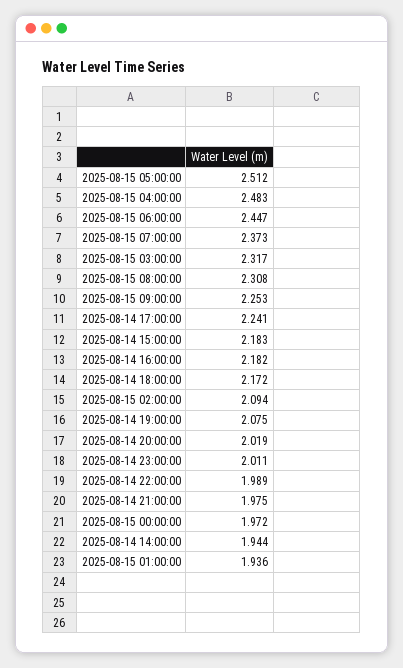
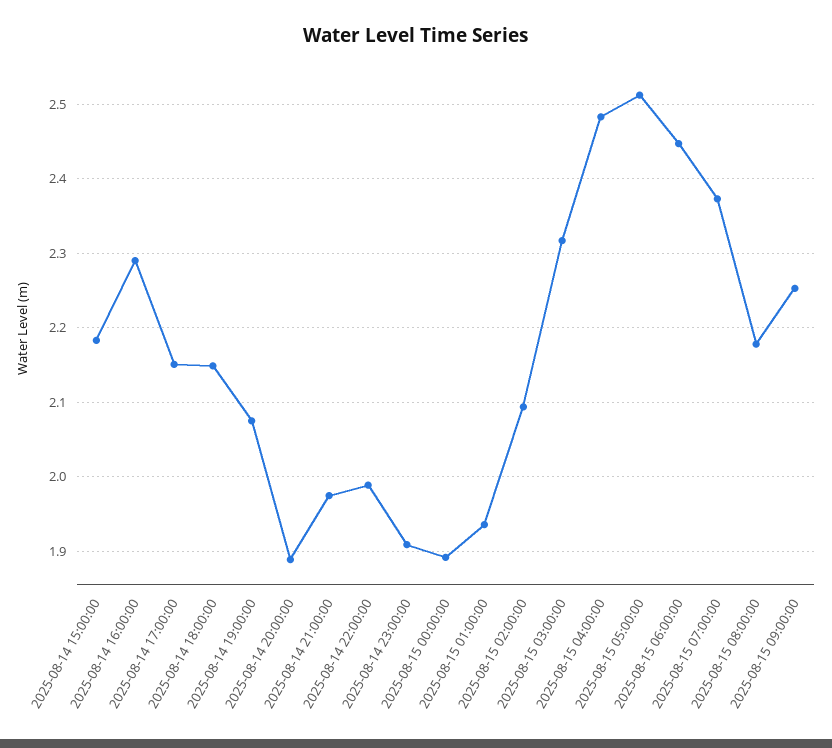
  {
    "2025-08-15 05:00:00": 2.512,
    "2025-08-15 04:00:00": 2.483,
    "2025-08-15 06:00:00": 2.447,
    "2025-08-15 07:00:00": 2.373,
    "2025-08-15 03:00:00": 2.317,
-   "2025-08-15 08:00:00": 2.308,
+   "2025-08-15 08:00:00": 2.18,
    "2025-08-15 09:00:00": 2.253,
-   "2025-08-14 17:00:00": 2.241,
+   "2025-08-14 17:00:00": 2.15,
    "2025-08-14 15:00:00": 2.183,
-   "2025-08-14 16:00:00": 2.182,
+   "2025-08-14 16:00:00": 2.29,
-   "2025-08-14 18:00:00": 2.172,
+   "2025-08-14 18:00:00": 2.15,
    "2025-08-15 02:00:00": 2.094,
    "2025-08-14 19:00:00": 2.075,
-   "2025-08-14 20:00:00": 2.019,
+   "2025-08-14 20:00:00": 1.89,
-   "2025-08-14 23:00:00": 2.011,
+   "2025-08-14 23:00:00": 1.91,
    "2025-08-14 22:00:00": 1.989,
    "2025-08-14 21:00:00": 1.975,
-   "2025-08-15 00:00:00": 1.972,
+   "2025-08-15 00:00:00": 1.89,
-   "2025-08-14 14:00:00": 1.944,
    "2025-08-15 01:00:00": 1.936
  }

